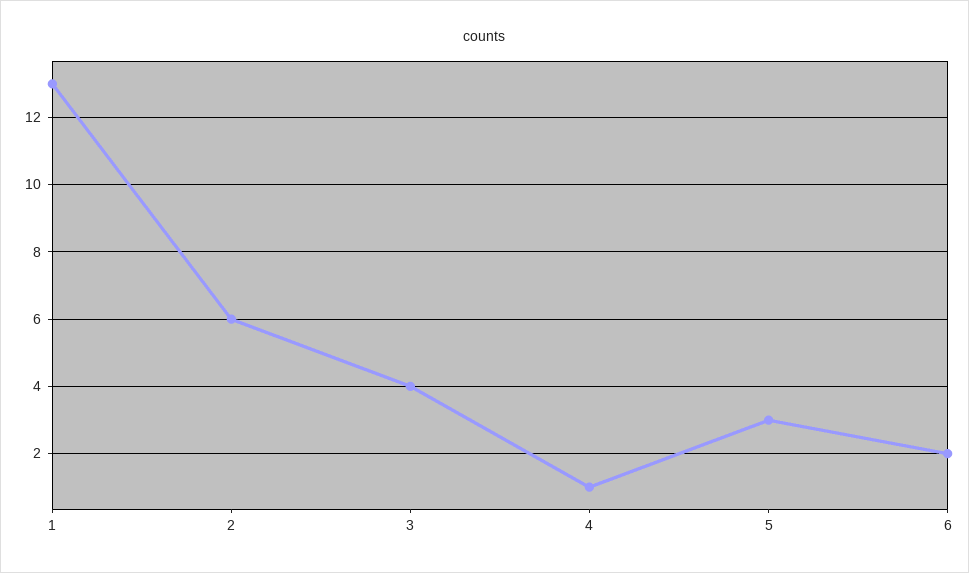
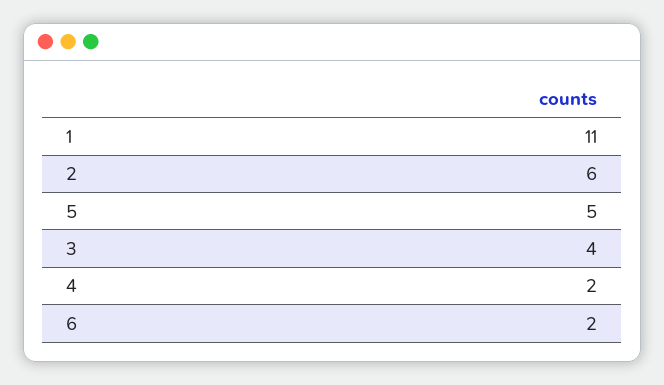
  {
-   "1": 13,
+   "1": 11,
    "2": 6,
    "3": 4,
-   "4": 1,
+   "4": 2,
-   "5": 3,
+   "5": 5,
    "6": 2
  }

